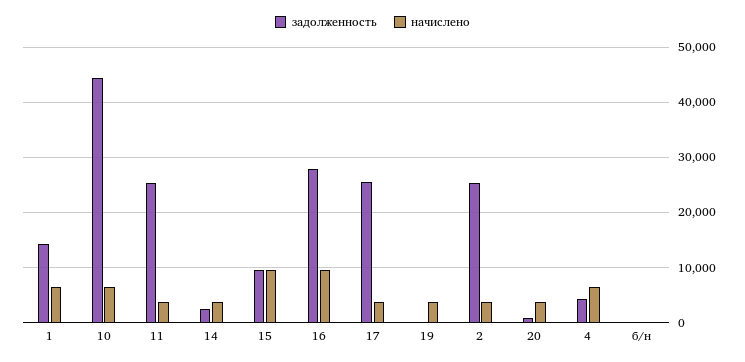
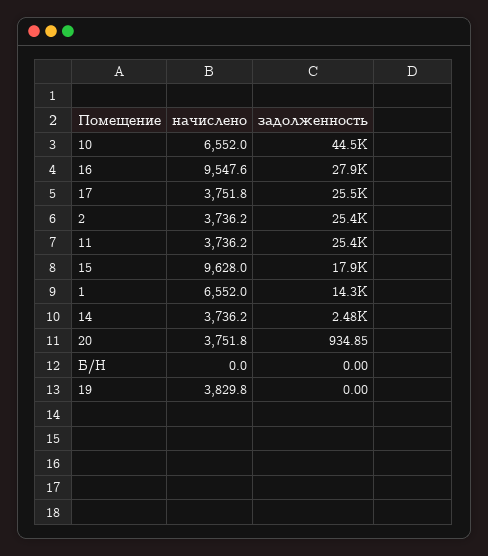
  {
    "задолженность": {
      "1": 14300,
      "10": 44500,
      "11": 25400,
      "14": 2480,
-     "15": 10000,
+     "15": 17900,
      "16": 27900,
      "17": 25500,
      "19": 0,
      "2": 25400,
      "20": 934.85,
-     "4": 4000,
      "б/н": 0
    },
    "начислено": {
      "1": 6552,
      "10": 6552,
      "11": 3736.2,
      "14": 3736.2,
      "15": 9628,
      "16": 9547.6,
      "17": 3751.8,
      "19": 3829.8,
      "2": 3736.2,
      "20": 3751.8,
-     "4": 6000,
      "б/н": 0
    }
  }

